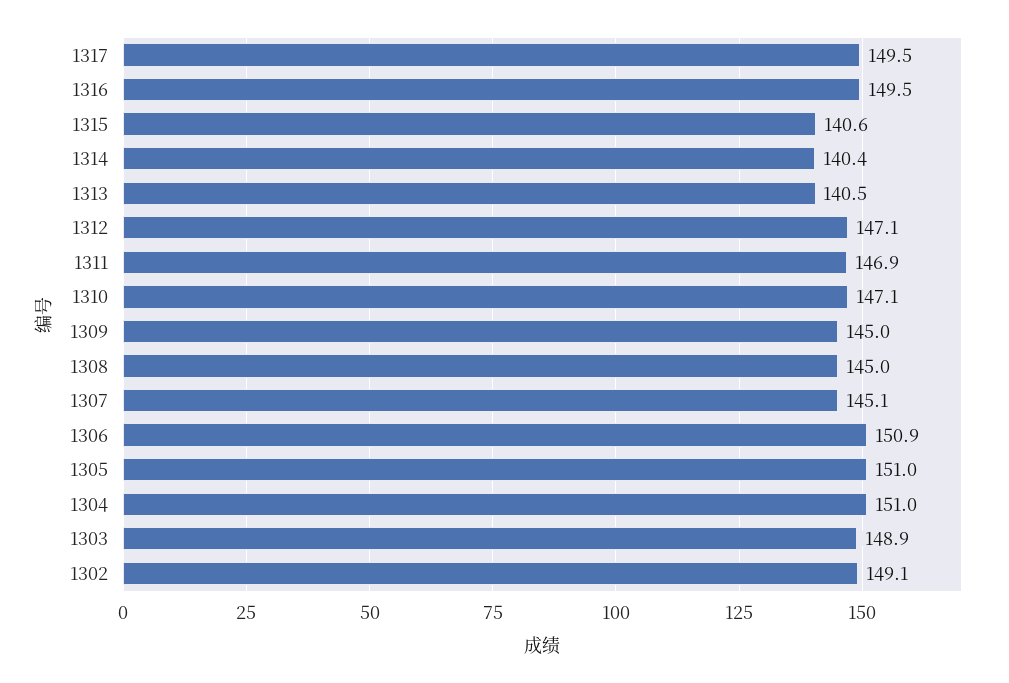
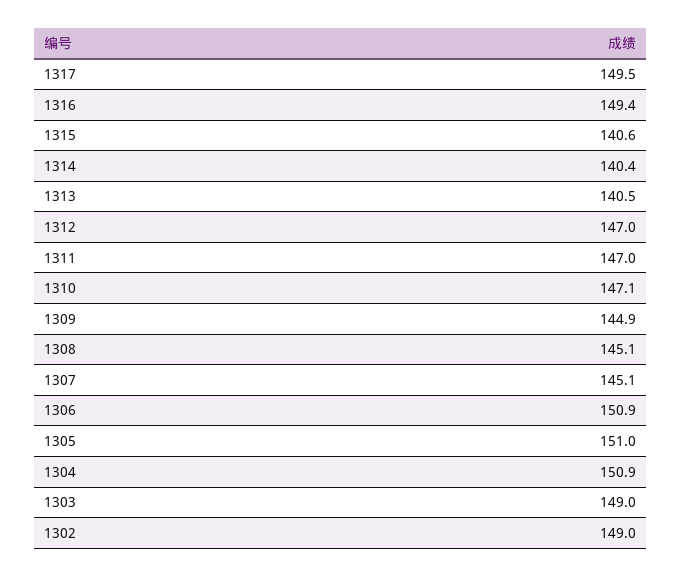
  {
    "1317": 149.5,
-   "1316": 149.5,
+   "1316": 149.4,
    "1315": 140.6,
    "1314": 140.4,
    "1313": 140.5,
-   "1312": 147.1,
+   "1312": 147,
-   "1311": 146.9,
+   "1311": 147,
    "1310": 147.1,
-   "1309": 145,
+   "1309": 144.9,
-   "1308": 145,
+   "1308": 145.1,
    "1307": 145.1,
    "1306": 150.9,
    "1305": 151,
-   "1304": 151,
+   "1304": 150.9,
-   "1303": 148.9,
+   "1303": 149,
-   "1302": 149.1
+   "1302": 149
  }

